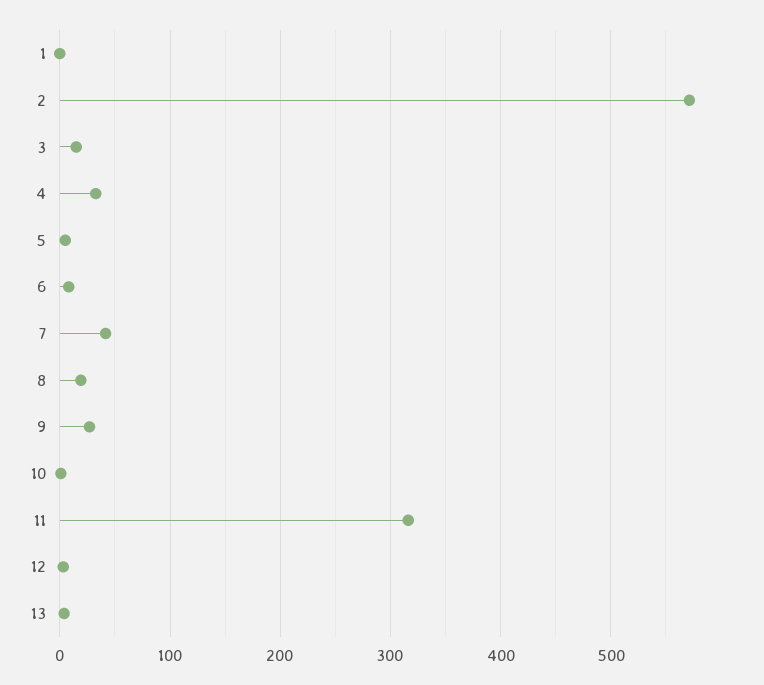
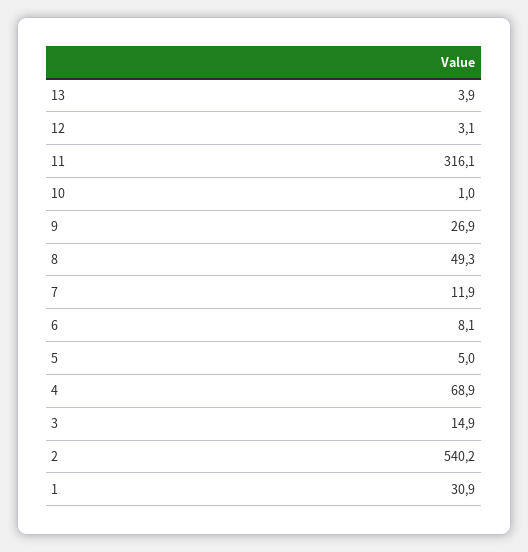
  {
-   "1": 0,
+   "1": 30.9,
-   "2": 570,
+   "2": 540.2,
    "3": 14.9,
-   "4": 30,
+   "4": 68.9,
    "5": 5,
    "6": 8.1,
-   "7": 40,
+   "7": 11.9,
-   "8": 20,
+   "8": 49.3,
    "9": 26.9,
    "10": 1,
    "11": 316.1,
    "12": 3.1,
    "13": 3.9
  }

